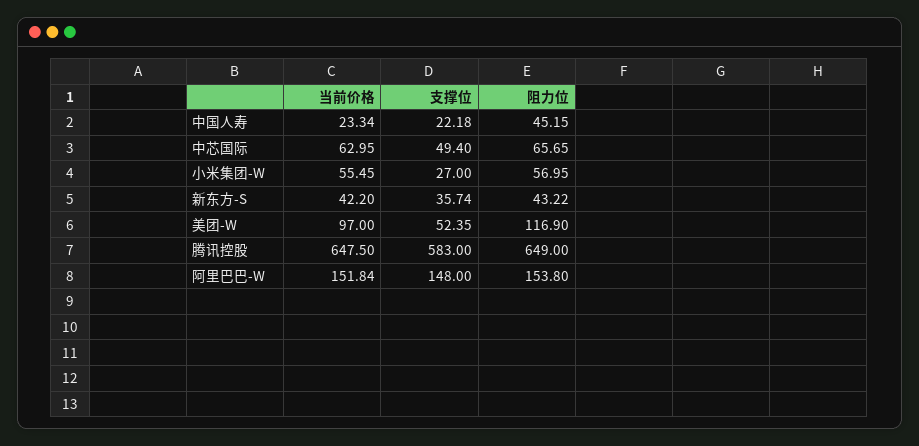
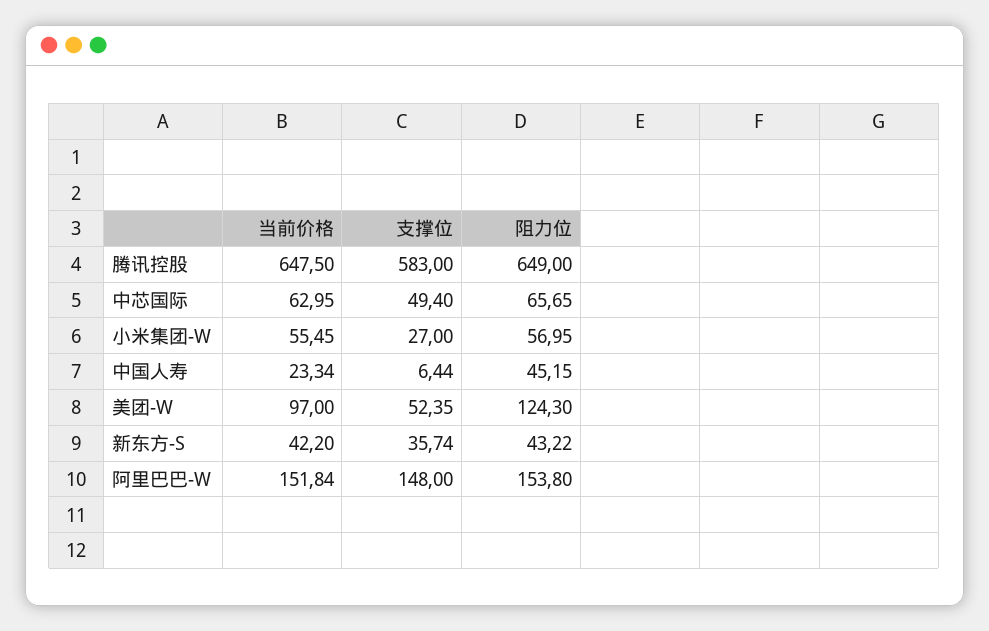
  {
    "当前价格": {
      "中国人寿": 23.34,
      "中芯国际": 62.95,
      "小米集团-W": 55.45,
      "新东方-S": 42.2,
      "美团-W": 97,
      "腾讯控股": 647.5,
      "阿里巴巴-W": 151.84
    },
    "支撑位": {
-     "中国人寿": 22.18,
+     "中国人寿": 6.44,
      "中芯国际": 49.4,
      "小米集团-W": 27,
      "新东方-S": 35.74,
      "美团-W": 52.35,
      "腾讯控股": 583,
      "阿里巴巴-W": 148
    },
    "阻力位": {
      "中国人寿": 45.15,
      "中芯国际": 65.65,
      "小米集团-W": 56.95,
      "新东方-S": 43.22,
-     "美团-W": 116.9,
+     "美团-W": 124.3,
      "腾讯控股": 649,
      "阿里巴巴-W": 153.8
    }
  }

